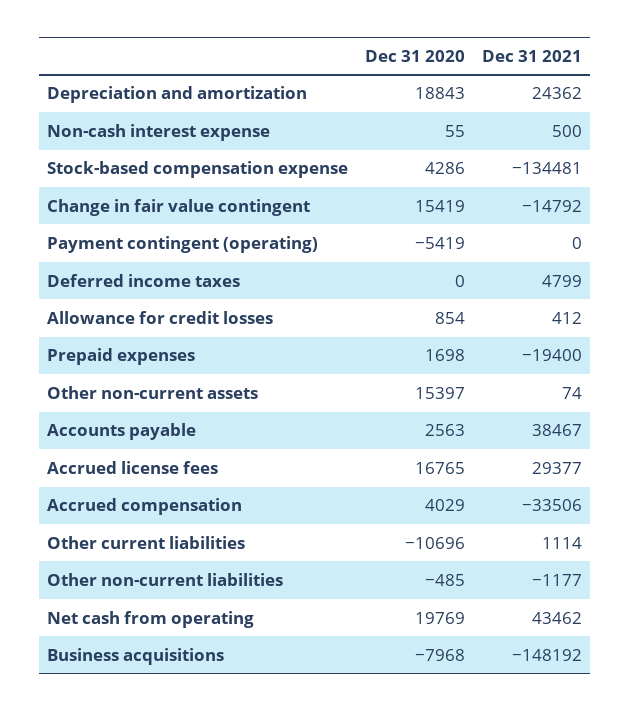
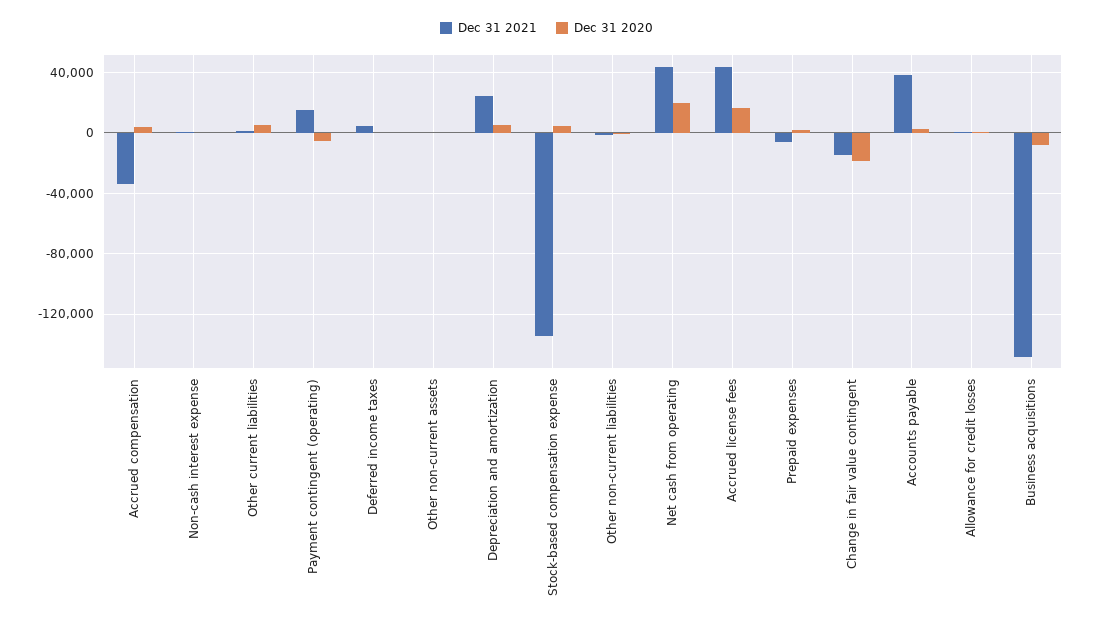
  {
    "Dec 31 2020": {
-     "Depreciation and amortization": 18843,
+     "Depreciation and amortization": 5000,
      "Non-cash interest expense": 55,
      "Stock-based compensation expense": 4286,
-     "Change in fair value contingent": 15419,
+     "Change in fair value contingent": -20000,
      "Payment contingent (operating)": -5419,
      "Deferred income taxes": 0,
      "Allowance for credit losses": 854,
      "Prepaid expenses": 1698,
-     "Other non-current assets": 15397,
+     "Other non-current assets": 0,
      "Accounts payable": 2563,
      "Accrued license fees": 16765,
      "Accrued compensation": 4029,
-     "Other current liabilities": -10696,
+     "Other current liabilities": 5000,
      "Other non-current liabilities": -485,
      "Net cash from operating": 19769,
      "Business acquisitions": -7968
    },
    "Dec 31 2021": {
      "Depreciation and amortization": 24362,
      "Non-cash interest expense": 500,
      "Stock-based compensation expense": -134481,
      "Change in fair value contingent": -14792,
-     "Payment contingent (operating)": 0,
+     "Payment contingent (operating)": 15000,
      "Deferred income taxes": 4799,
      "Allowance for credit losses": 412,
-     "Prepaid expenses": -19400,
+     "Prepaid expenses": -5000,
      "Other non-current assets": 74,
      "Accounts payable": 38467,
-     "Accrued license fees": 29377,
+     "Accrued license fees": 45000,
      "Accrued compensation": -33506,
      "Other current liabilities": 1114,
      "Other non-current liabilities": -1177,
      "Net cash from operating": 43462,
      "Business acquisitions": -148192
    }
  }

